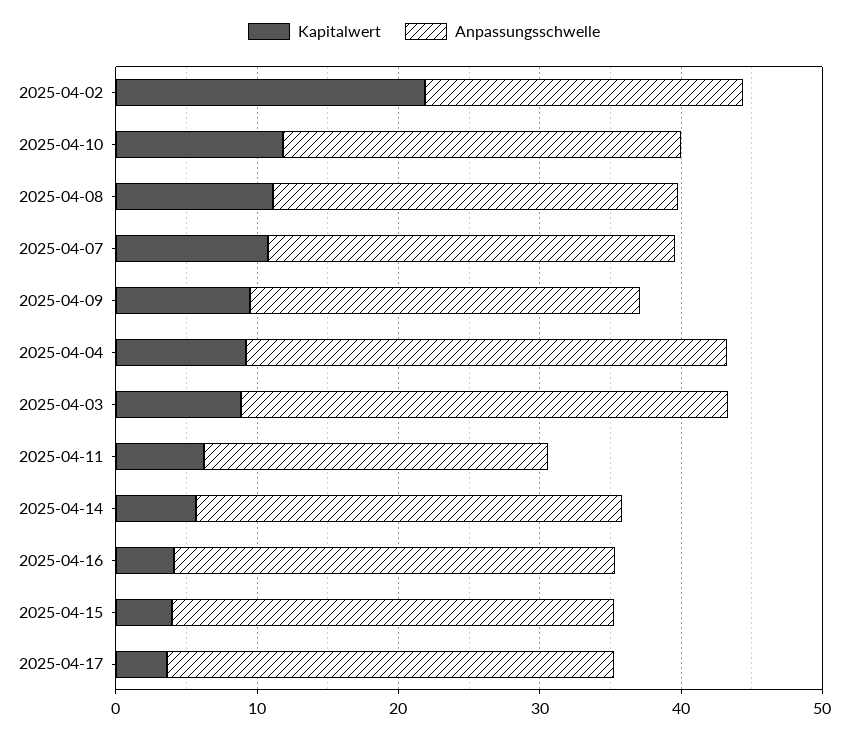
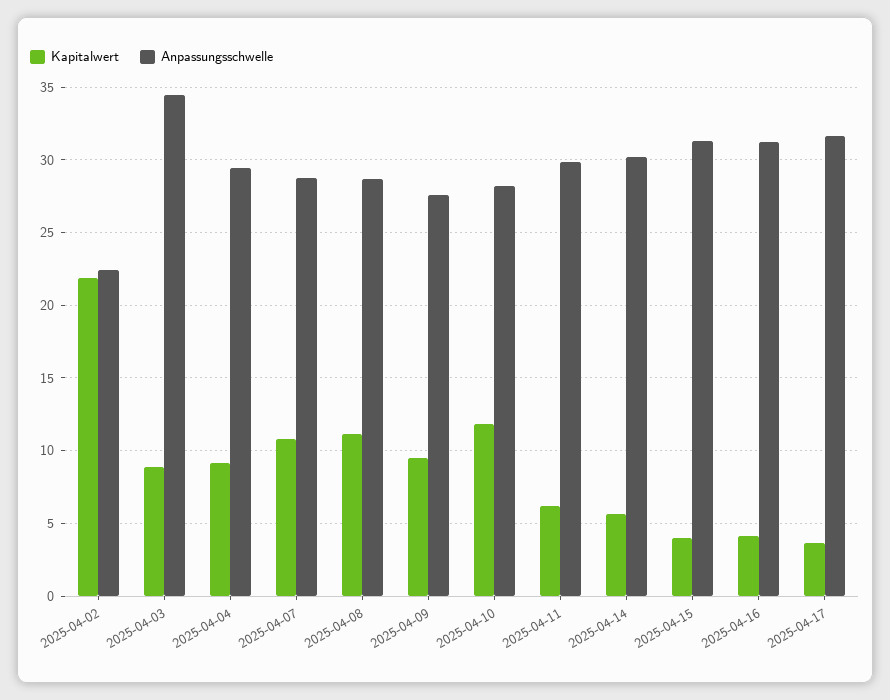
  {
    "Kapitalwert": {
      "2025-04-02": 22,
      "2025-04-10": 12,
      "2025-04-08": 11,
      "2025-04-07": 11,
      "2025-04-09": 9.5,
      "2025-04-04": 9,
      "2025-04-03": 9,
      "2025-04-11": 6,
      "2025-04-14": 5.5,
      "2025-04-16": 4,
      "2025-04-15": 4,
      "2025-04-17": 3.5
    },
    "Anpassungsschwelle": {
      "2025-04-02": 22.5,
      "2025-04-10": 28,
      "2025-04-08": 28.5,
      "2025-04-07": 29,
      "2025-04-09": 27.5,
-     "2025-04-04": 34,
+     "2025-04-04": 29.5,
      "2025-04-03": 34.5,
-     "2025-04-11": 24,
+     "2025-04-11": 30,
      "2025-04-14": 30,
      "2025-04-16": 31,
      "2025-04-15": 31.5,
      "2025-04-17": 31.5
    }
  }

